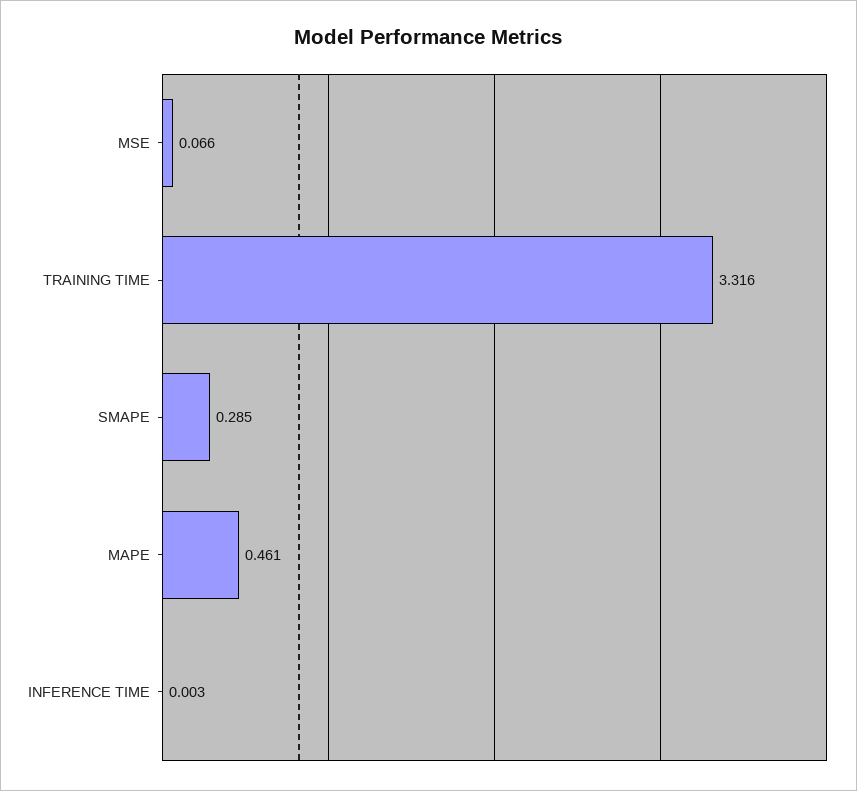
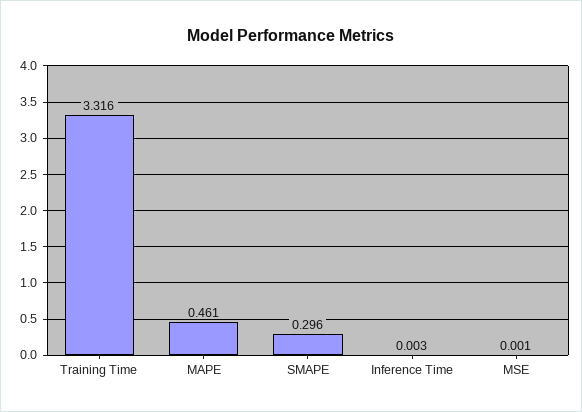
  {
-   "MSE": 0.066,
+   "MSE": 0.001,
    "TRAINING TIME": 3.316,
-   "SMAPE": 0.285,
+   "SMAPE": 0.296,
    "MAPE": 0.461,
    "INFERENCE TIME": 0.003
  }

